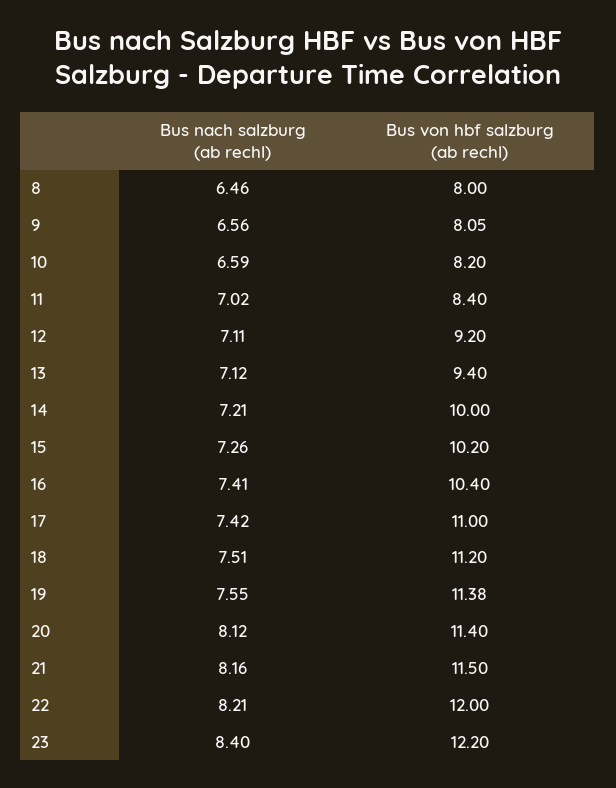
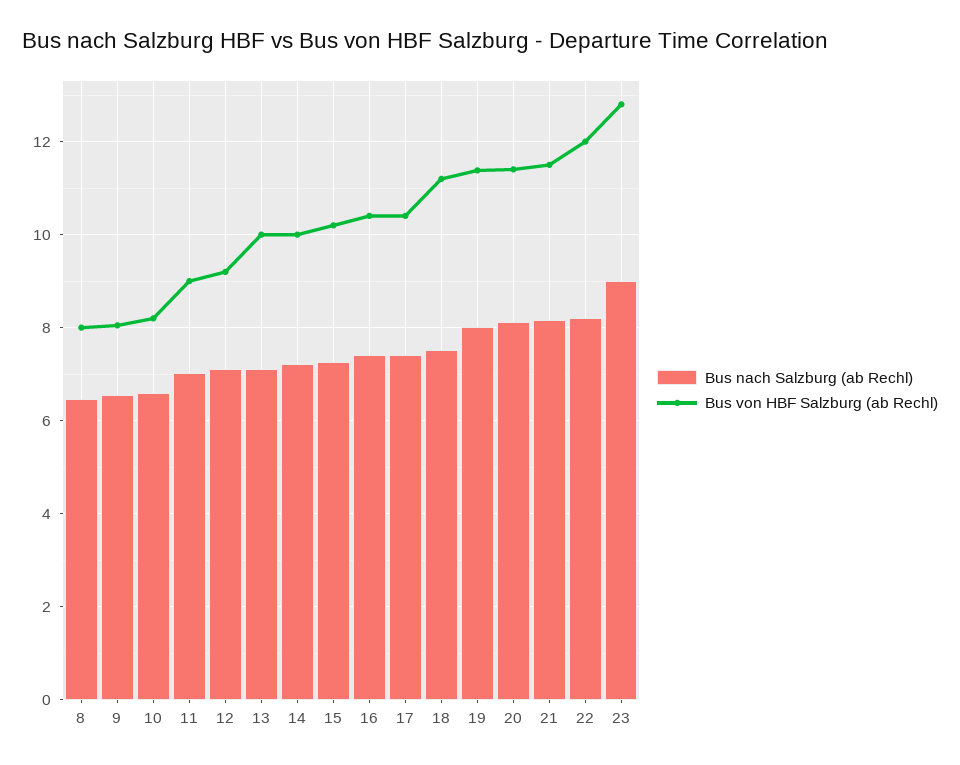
  {
    "Bus nach salzburg (ab rechl)": {
      "8": 6.46,
      "9": 6.56,
      "10": 6.59,
      "11": 7.02,
      "12": 7.11,
      "13": 7.12,
      "14": 7.21,
      "15": 7.26,
      "16": 7.41,
      "17": 7.42,
      "18": 7.51,
-     "19": 7.55,
+     "19": 8,
      "20": 8.12,
      "21": 8.16,
      "22": 8.21,
-     "23": 8.4
+     "23": 9
    },
    "Bus von hbf salzburg (ab rechl)": {
      "8": 8,
      "9": 8.05,
      "10": 8.2,
-     "11": 8.4,
+     "11": 9,
      "12": 9.2,
-     "13": 9.4,
+     "13": 10,
      "14": 10,
      "15": 10.2,
      "16": 10.4,
-     "17": 11,
+     "17": 10.4,
      "18": 11.2,
      "19": 11.38,
      "20": 11.4,
      "21": 11.5,
      "22": 12,
-     "23": 12.2
+     "23": 12.8
    }
  }

